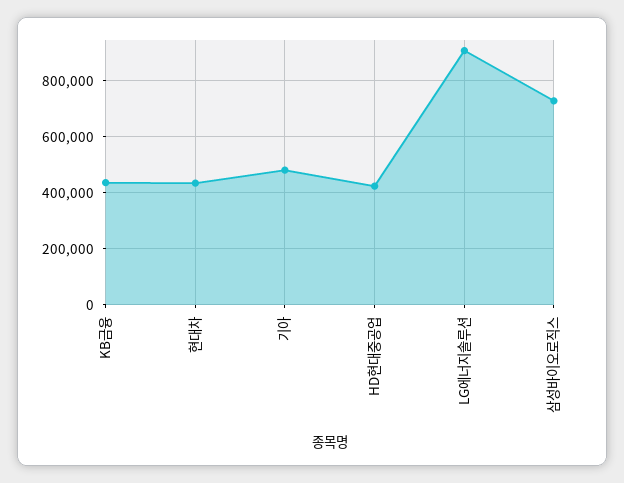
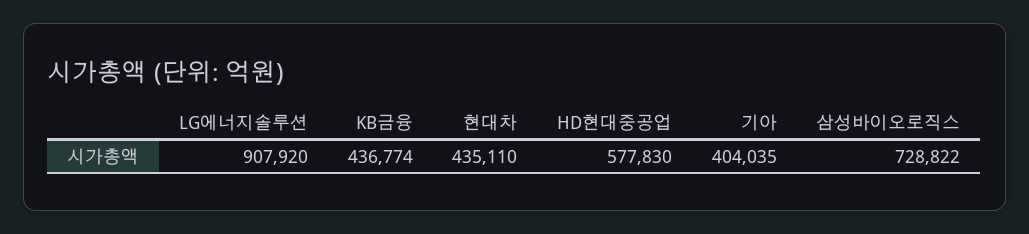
  {
    "KB금융": 436774,
    "현대차": 435110,
-   "기아": 475000,
+   "기아": 404035,
-   "HD현대중공업": 425000,
+   "HD현대중공업": 577830,
    "LG에너지솔루션": 907920,
    "삼성바이오로직스": 728822
  }

